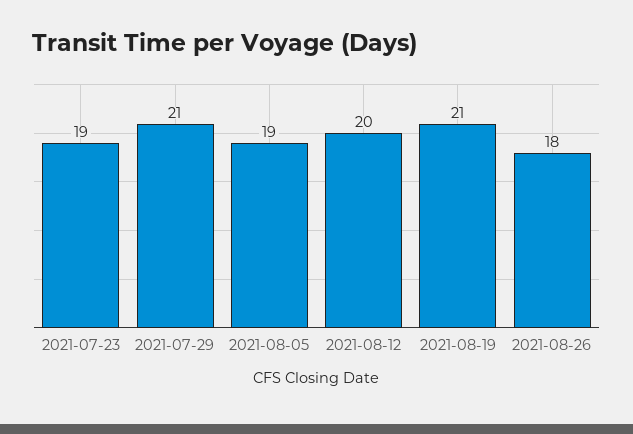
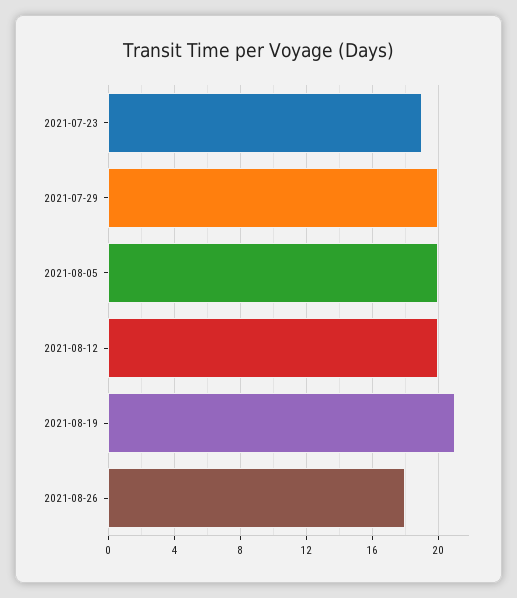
  {
    "2021-07-23": 19,
-   "2021-07-29": 21,
+   "2021-07-29": 20,
-   "2021-08-05": 19,
+   "2021-08-05": 20,
    "2021-08-12": 20,
    "2021-08-19": 21,
    "2021-08-26": 18
  }

